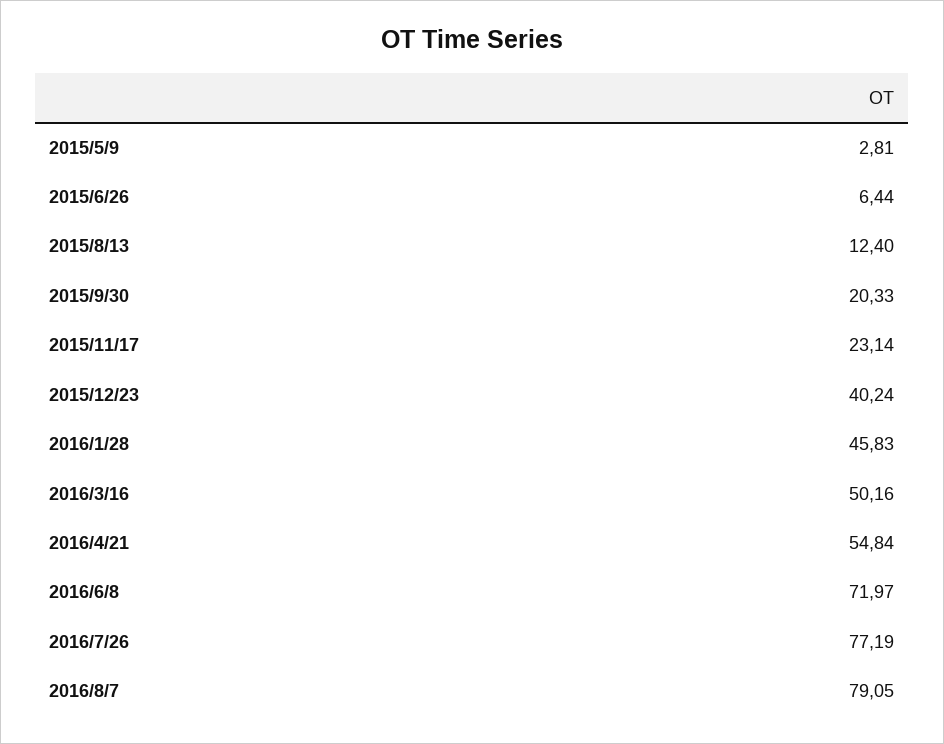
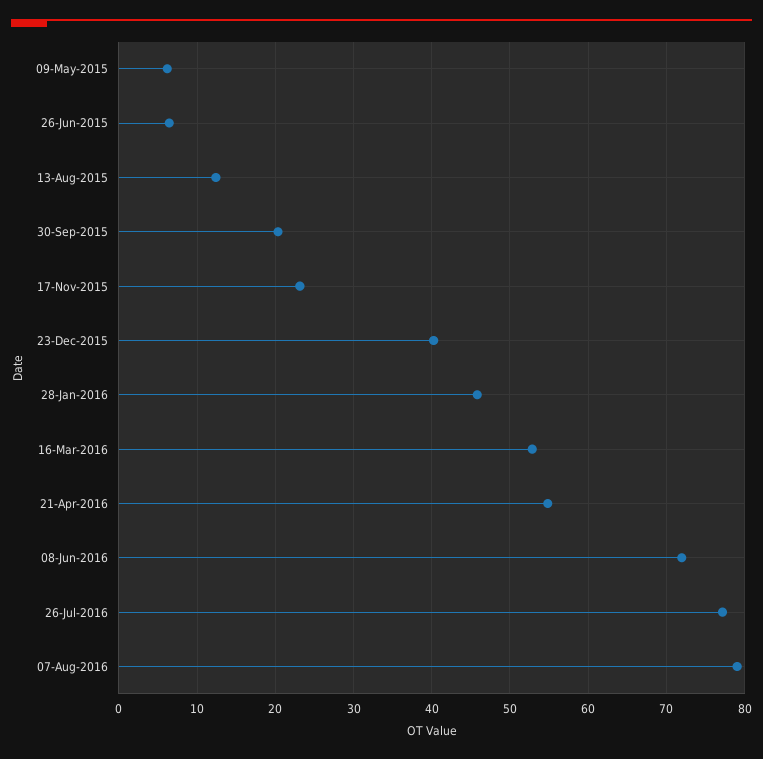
  {
-   "2015/5/9": 2.81,
+   "2015/5/9": 6,
    "2015/6/26": 6.44,
    "2015/8/13": 12.4,
    "2015/9/30": 20.33,
    "2015/11/17": 23.14,
    "2015/12/23": 40.24,
    "2016/1/28": 45.83,
-   "2016/3/16": 50.16,
+   "2016/3/16": 53,
    "2016/4/21": 54.84,
    "2016/6/8": 71.97,
    "2016/7/26": 77.19,
    "2016/8/7": 79.05
  }

